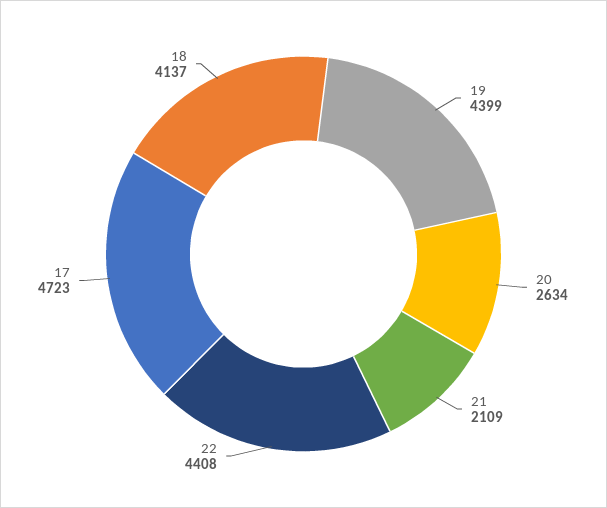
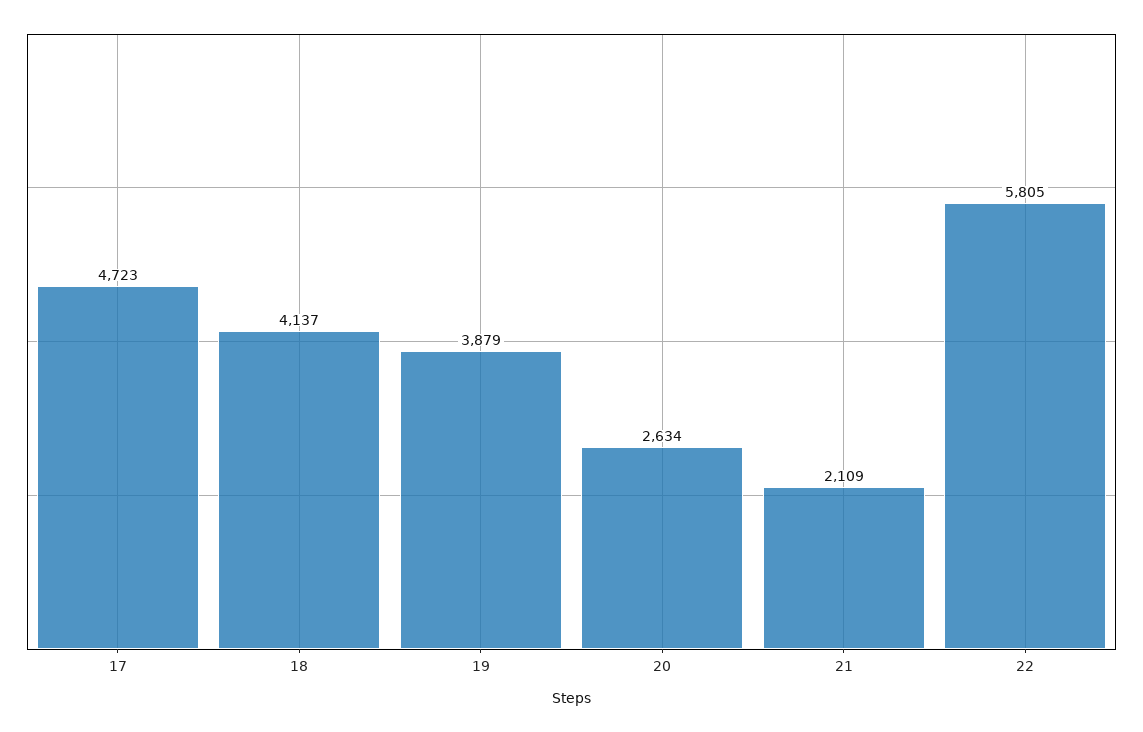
  {
-   "19": 4399,
+   "19": 3879,
    "20": 2634,
    "21": 2109,
-   "22": 4408,
+   "22": 5805,
    "17": 4723,
    "18": 4137
  }

